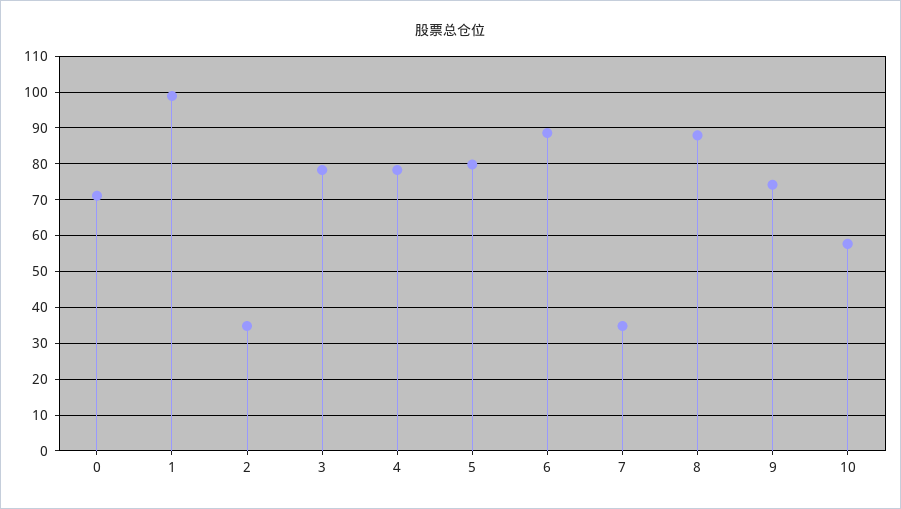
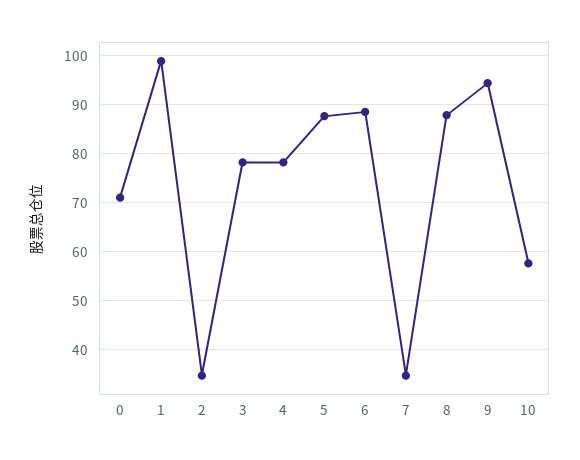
  {
    "0": 72,
    "1": 98,
    "2": 34,
    "3": 78,
    "4": 78,
-   "5": 80,
+   "5": 88,
    "6": 88,
    "7": 34,
    "8": 88,
-   "9": 74,
+   "9": 94,
    "10": 58
  }

